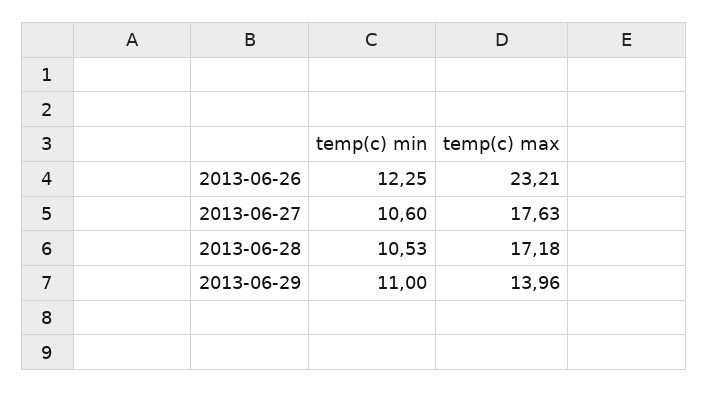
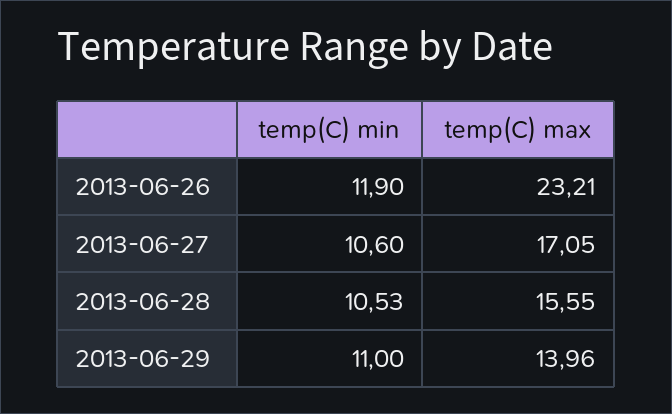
  {
    "temp(c) min": {
-     "2013-06-26": 12.25,
+     "2013-06-26": 11.9,
      "2013-06-27": 10.6,
      "2013-06-28": 10.53,
      "2013-06-29": 11
    },
    "temp(c) max": {
      "2013-06-26": 23.21,
-     "2013-06-27": 17.63,
+     "2013-06-27": 17.05,
-     "2013-06-28": 17.18,
+     "2013-06-28": 15.55,
      "2013-06-29": 13.96
    }
  }

